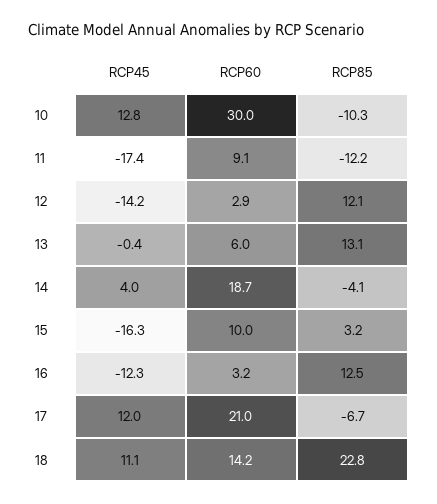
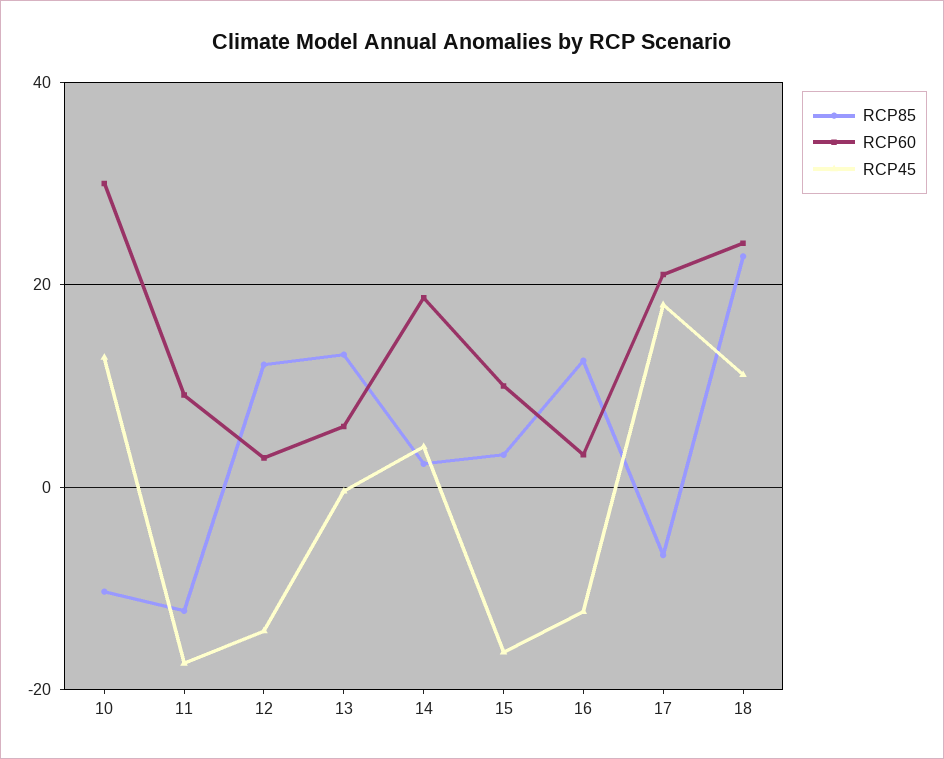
  {
    "RCP45": {
      "10": 12.8,
      "11": -17.4,
      "12": -14.2,
      "13": -0.4,
      "14": 4,
      "15": -16.3,
      "16": -12.3,
-     "17": 12,
+     "17": 18,
      "18": 11.1
    },
    "RCP60": {
      "10": 30,
      "11": 9.1,
      "12": 2.9,
      "13": 6,
      "14": 18.7,
      "15": 10,
      "16": 3.2,
      "17": 21,
-     "18": 14.2
+     "18": 24
    },
    "RCP85": {
      "10": -10.3,
      "11": -12.2,
      "12": 12.1,
      "13": 13.1,
-     "14": -4.1,
+     "14": 2,
      "15": 3.2,
      "16": 12.5,
      "17": -6.7,
      "18": 22.8
    }
  }

